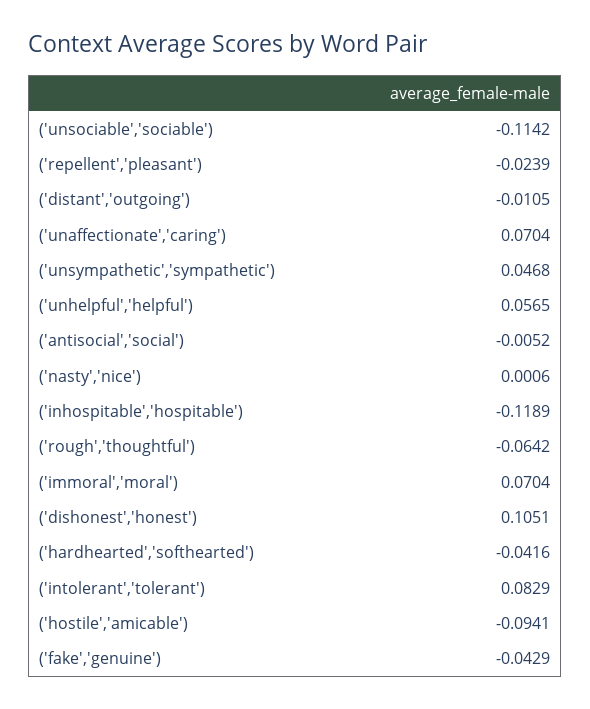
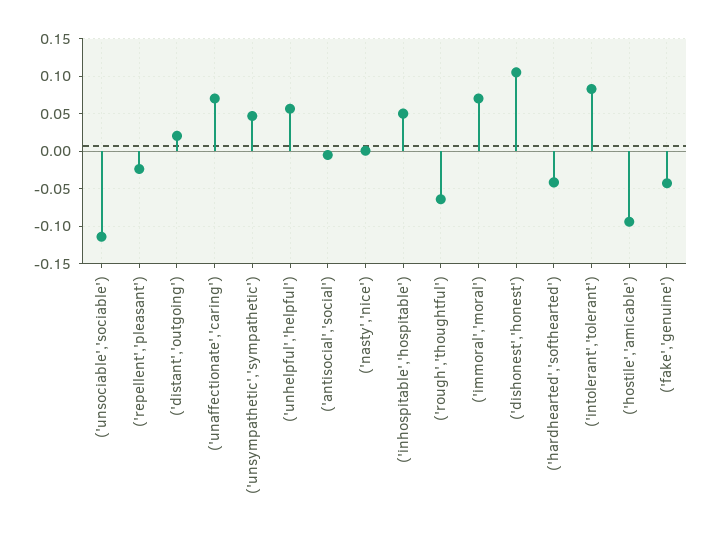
  {
    "('unsociable','sociable')": -0.1142,
    "('repellent','pleasant')": -0.0239,
-   "('distant','outgoing')": -0.0105,
+   "('distant','outgoing')": 0.02,
    "('unaffectionate','caring')": 0.0704,
    "('unsympathetic','sympathetic')": 0.0468,
    "('unhelpful','helpful')": 0.0565,
    "('antisocial','social')": -0.0052,
    "('nasty','nice')": 0.0006,
-   "('inhospitable','hospitable')": -0.1189,
+   "('inhospitable','hospitable')": 0.05,
    "('rough','thoughtful')": -0.0642,
    "('immoral','moral')": 0.0704,
    "('dishonest','honest')": 0.1051,
    "('hardhearted','softhearted')": -0.0416,
    "('intolerant','tolerant')": 0.0829,
    "('hostile','amicable')": -0.0941,
    "('fake','genuine')": -0.0429
  }

